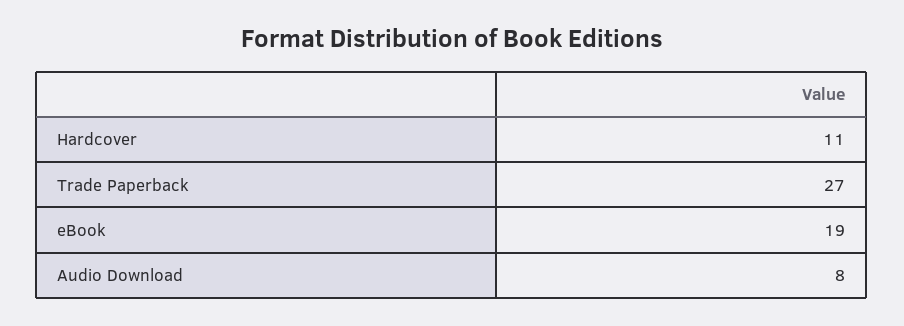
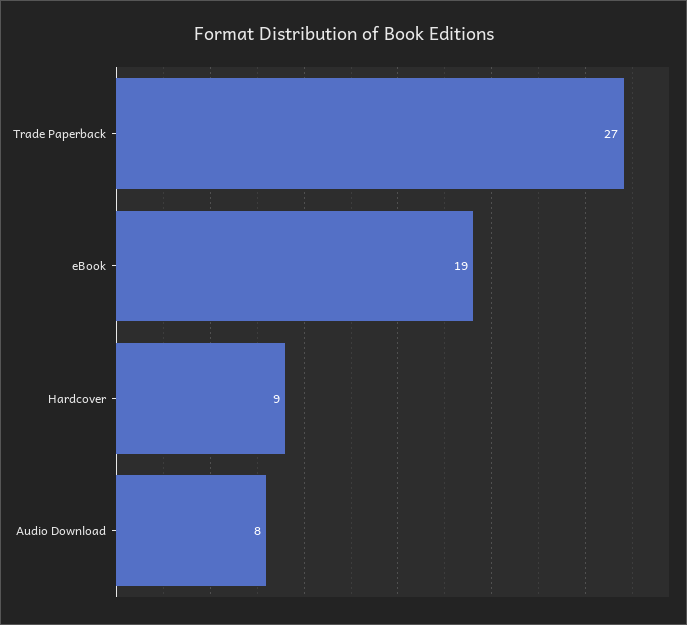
  {
-   "Hardcover": 11,
+   "Hardcover": 9,
    "Trade Paperback": 27,
    "eBook": 19,
    "Audio Download": 8
  }

